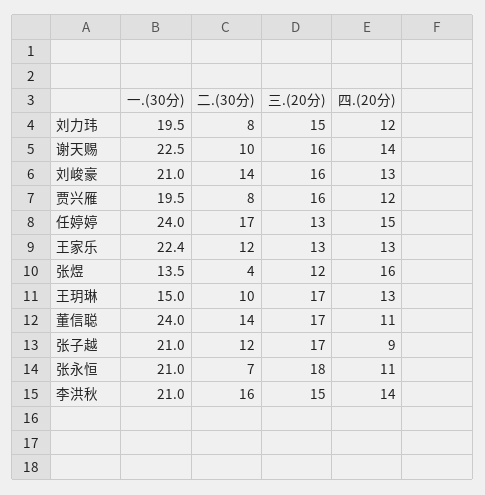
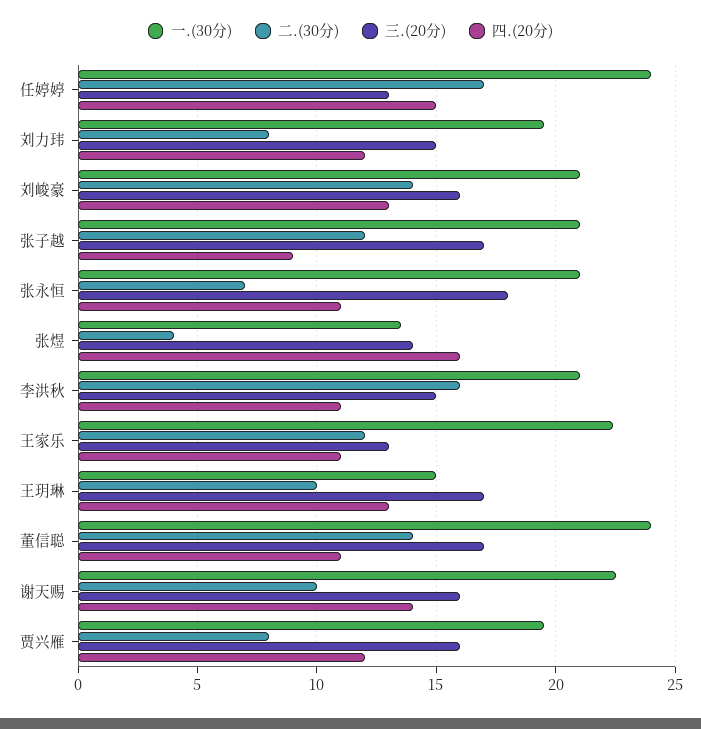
  {
    "一.(30分)": {
      "刘力玮": 19.5,
      "谢天赐": 22.5,
      "刘峻豪": 21,
      "贾兴雁": 19.5,
      "任婷婷": 24,
      "王家乐": 22.4,
      "张煜": 13.5,
      "王玥琳": 15,
      "董信聪": 24,
      "张子越": 21,
      "张永恒": 21,
      "李洪秋": 21
    },
    "二.(30分)": {
      "刘力玮": 8,
      "谢天赐": 10,
      "刘峻豪": 14,
      "贾兴雁": 8,
      "任婷婷": 17,
      "王家乐": 12,
      "张煜": 4,
      "王玥琳": 10,
      "董信聪": 14,
      "张子越": 12,
      "张永恒": 7,
      "李洪秋": 16
    },
    "三.(20分)": {
      "刘力玮": 15,
      "谢天赐": 16,
      "刘峻豪": 16,
      "贾兴雁": 16,
      "任婷婷": 13,
      "王家乐": 13,
-     "张煜": 12,
+     "张煜": 14,
      "王玥琳": 17,
      "董信聪": 17,
      "张子越": 17,
      "张永恒": 18,
      "李洪秋": 15
    },
    "四.(20分)": {
      "刘力玮": 12,
      "谢天赐": 14,
      "刘峻豪": 13,
      "贾兴雁": 12,
      "任婷婷": 15,
-     "王家乐": 13,
+     "王家乐": 11,
      "张煜": 16,
      "王玥琳": 13,
      "董信聪": 11,
      "张子越": 9,
      "张永恒": 11,
-     "李洪秋": 14
+     "李洪秋": 11
    }
  }

